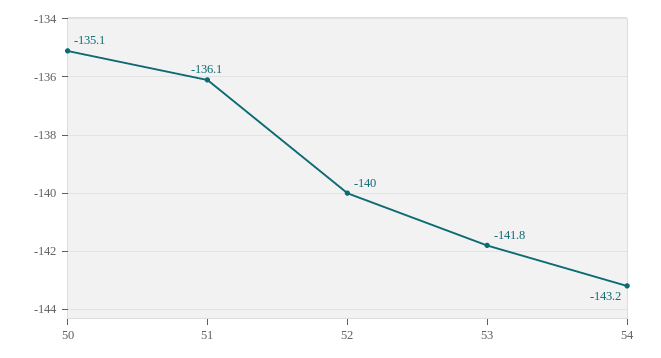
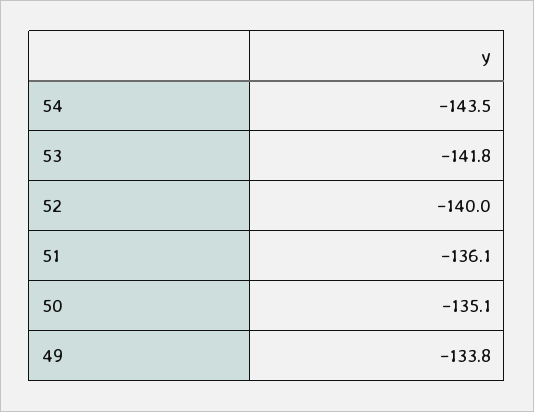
  {
    "50": -135.1,
    "51": -136.1,
    "52": -140,
    "53": -141.8,
-   "54": -143.2
+   "54": -143.5,
+   "49": -133.8
  }

